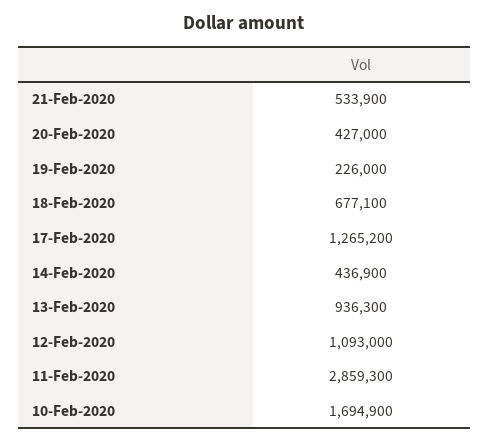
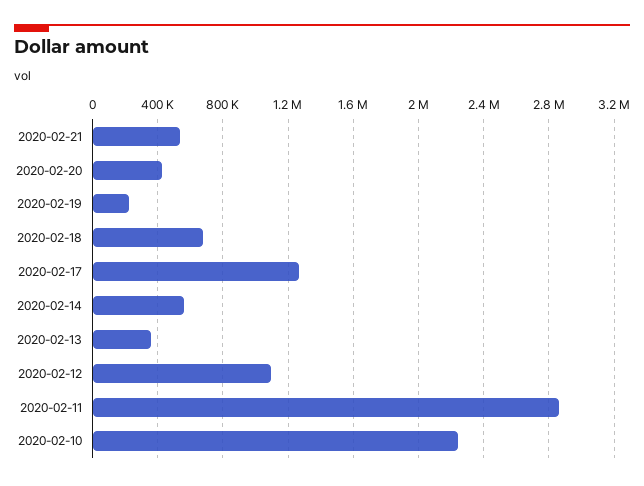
  {
    "21-Feb-2020": 533900,
    "20-Feb-2020": 427000,
    "19-Feb-2020": 226000,
    "18-Feb-2020": 677100,
    "17-Feb-2020": 1265200,
-   "14-Feb-2020": 436900,
+   "14-Feb-2020": 550000,
-   "13-Feb-2020": 936300,
+   "13-Feb-2020": 350000,
    "12-Feb-2020": 1093000,
    "11-Feb-2020": 2859300,
-   "10-Feb-2020": 1694900
+   "10-Feb-2020": 2250000
  }

